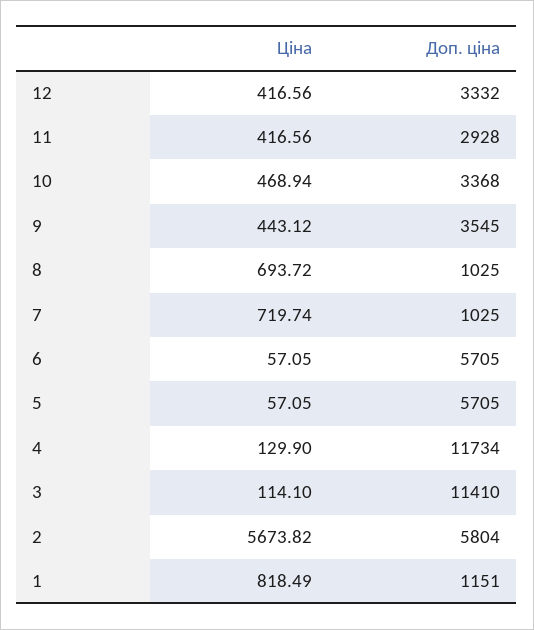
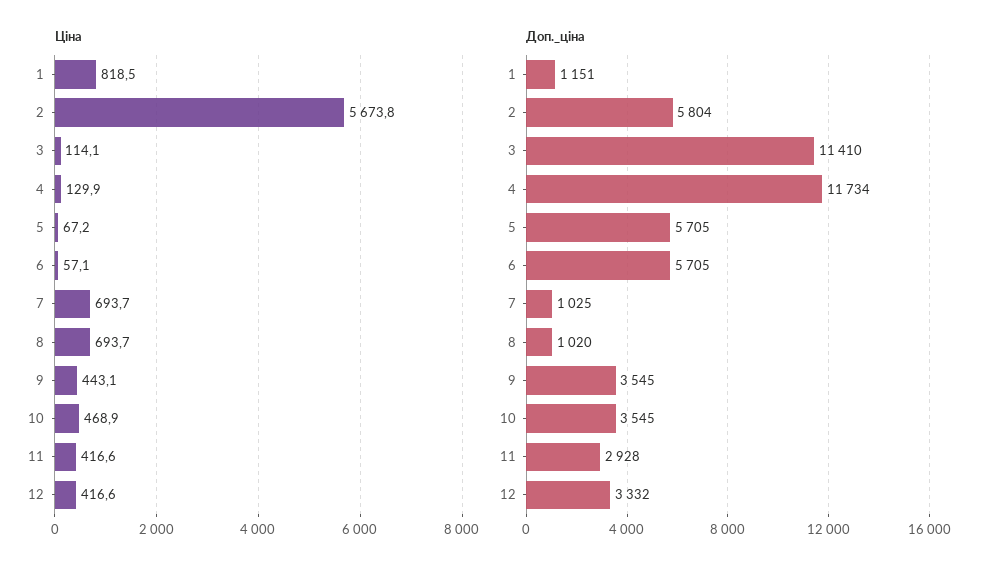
  {
    "Ціна": {
      "12": 416.56,
      "11": 416.56,
      "10": 468.94,
      "9": 443.12,
      "8": 693.72,
-     "7": 719.74,
+     "7": 693.7,
      "6": 57.05,
-     "5": 57.05,
+     "5": 67.2,
      "4": 129.9,
      "3": 114.1,
      "2": 5673.82,
      "1": 818.49
    },
    "Доп. ціна": {
      "12": 3332,
      "11": 2928,
-     "10": 3368,
+     "10": 3545,
      "9": 3545,
-     "8": 1025,
+     "8": 1020,
      "7": 1025,
      "6": 5705,
      "5": 5705,
      "4": 11734,
      "3": 11410,
      "2": 5804,
      "1": 1151
    }
  }

